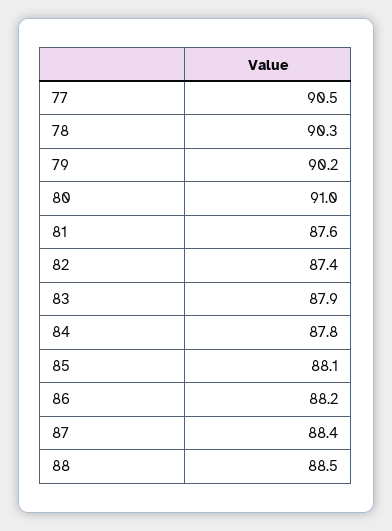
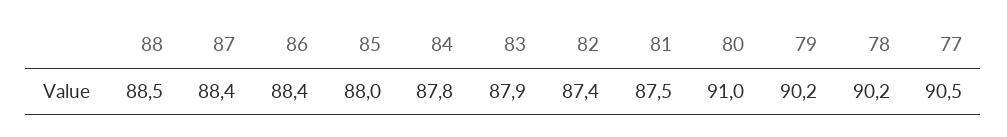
  {
    "77": 90.5,
-   "78": 90.3,
+   "78": 90.2,
    "79": 90.2,
    "80": 91,
-   "81": 87.6,
+   "81": 87.5,
    "82": 87.4,
    "83": 87.9,
    "84": 87.8,
-   "85": 88.1,
+   "85": 88,
-   "86": 88.2,
+   "86": 88.4,
    "87": 88.4,
    "88": 88.5
  }

